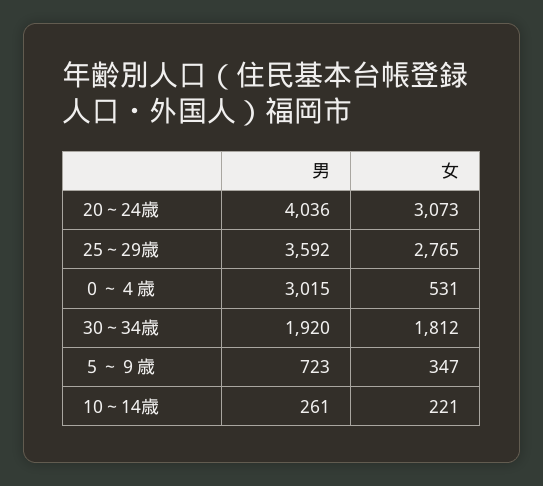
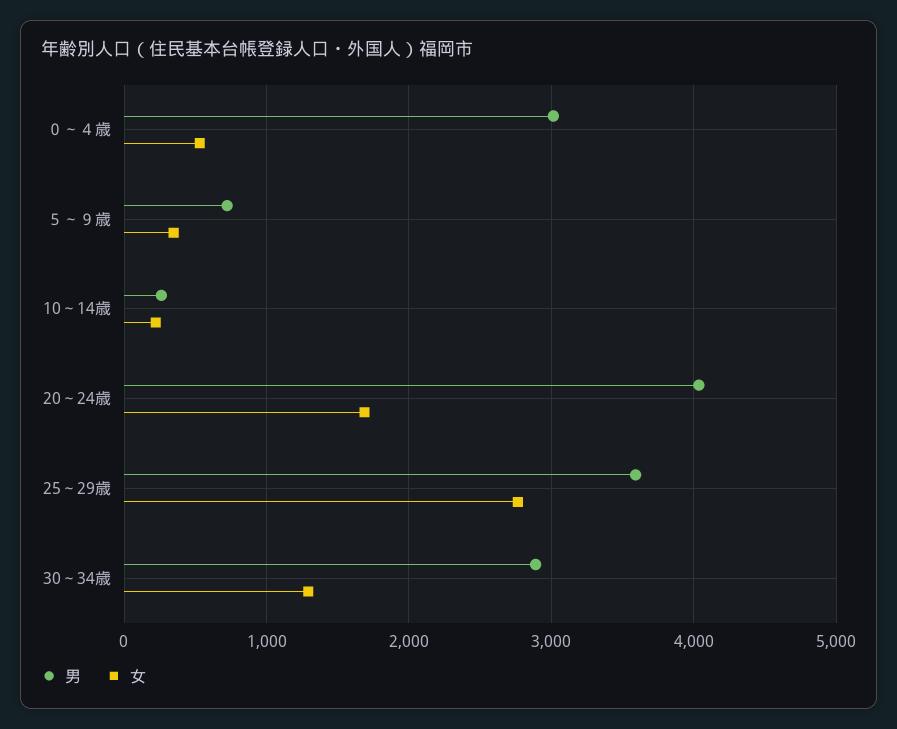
  {
    "男": {
      "20～24歳": 4036,
      "25～29歳": 3592,
      "０～４歳": 3015,
-     "30～34歳": 1920,
+     "30～34歳": 2900,
      "５～９歳": 723,
      "10～14歳": 261
    },
    "女": {
-     "20～24歳": 3073,
+     "20～24歳": 1700,
      "25～29歳": 2765,
      "０～４歳": 531,
-     "30～34歳": 1812,
+     "30～34歳": 1300,
      "５～９歳": 347,
      "10～14歳": 221
    }
  }

